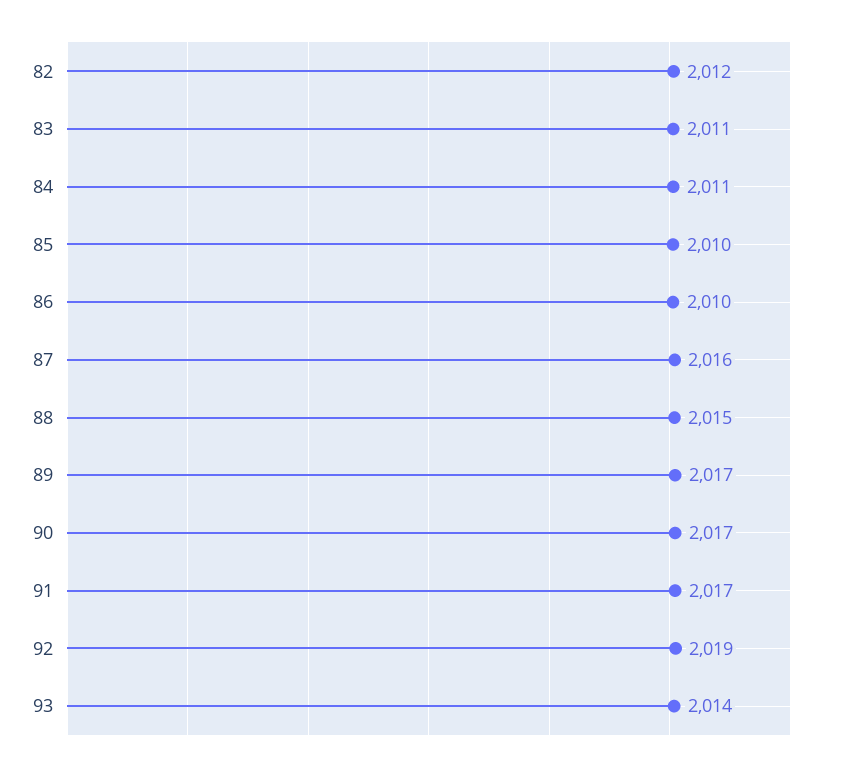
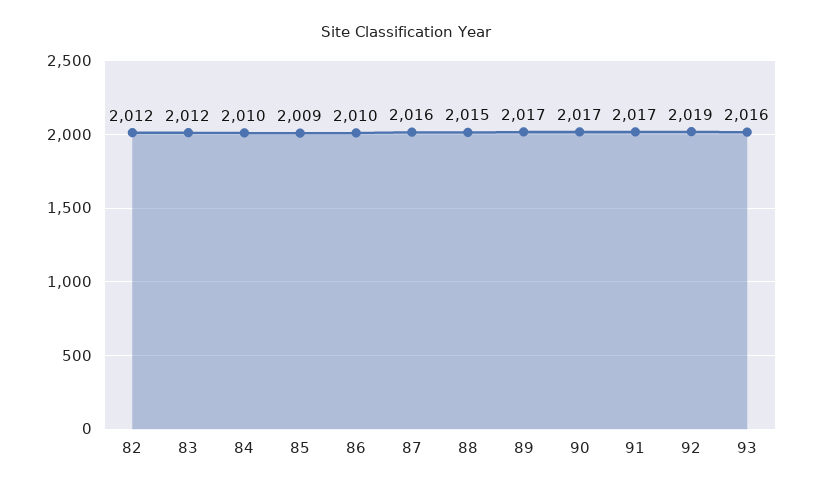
  {
    "82": 2012,
-   "83": 2011,
+   "83": 2012,
-   "84": 2011,
+   "84": 2010,
-   "85": 2010,
+   "85": 2009,
    "86": 2010,
    "87": 2016,
    "88": 2015,
    "89": 2017,
    "90": 2017,
    "91": 2017,
    "92": 2019,
-   "93": 2014
+   "93": 2016
  }

